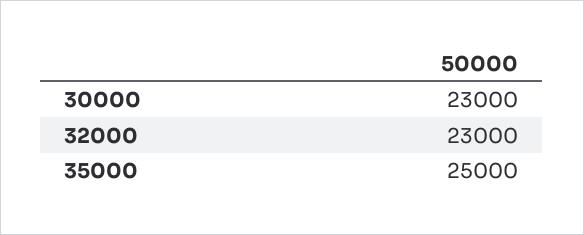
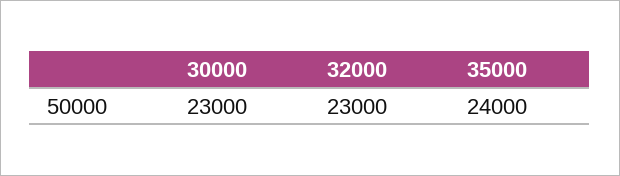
  {
    "30000": 23000,
    "32000": 23000,
-   "35000": 25000
+   "35000": 24000
  }

